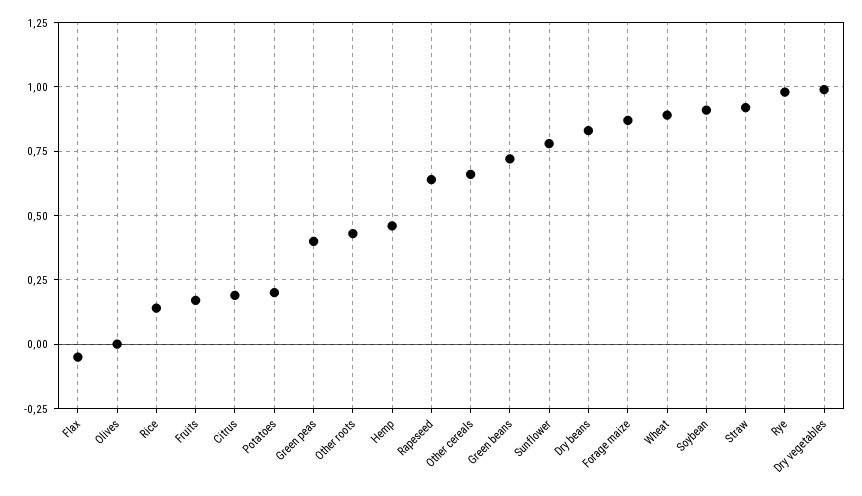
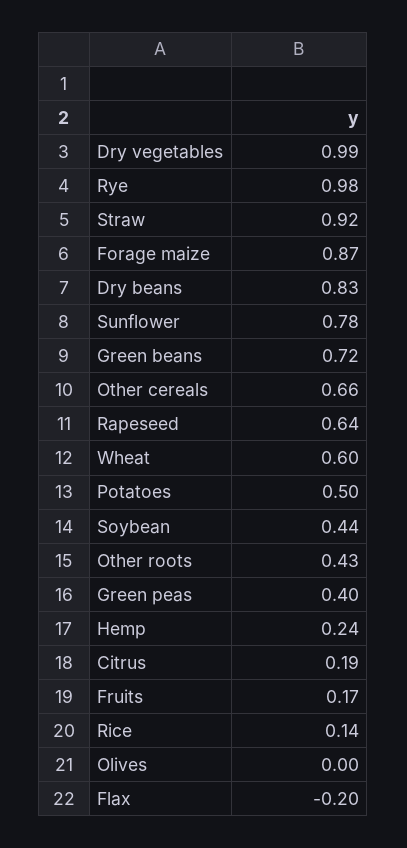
  {
-   "Flax": -0.05,
+   "Flax": -0.2,
    "Olives": 0,
    "Rice": 0.14,
    "Fruits": 0.17,
    "Citrus": 0.19,
-   "Potatoes": 0.2,
+   "Potatoes": 0.5,
    "Green peas": 0.4,
    "Other roots": 0.43,
-   "Hemp": 0.45,
+   "Hemp": 0.24,
    "Rapeseed": 0.64,
    "Other cereals": 0.66,
    "Green beans": 0.72,
    "Sunflower": 0.78,
    "Dry beans": 0.83,
    "Forage maize": 0.87,
-   "Wheat": 0.9,
+   "Wheat": 0.6,
-   "Soybean": 0.9,
+   "Soybean": 0.44,
    "Straw": 0.92,
    "Rye": 0.98,
    "Dry vegetables": 0.99
  }

